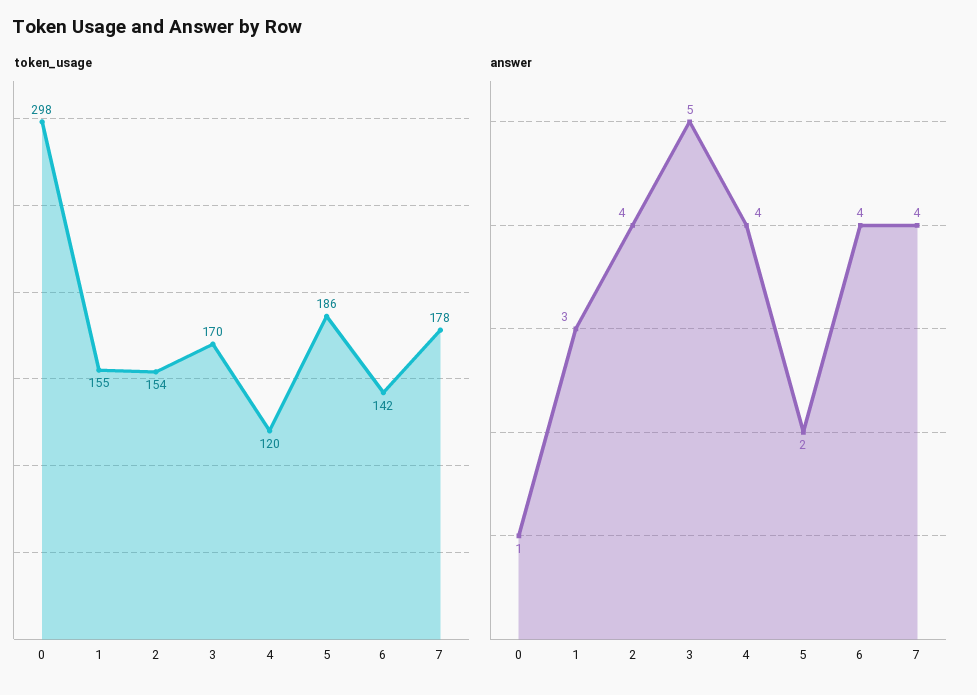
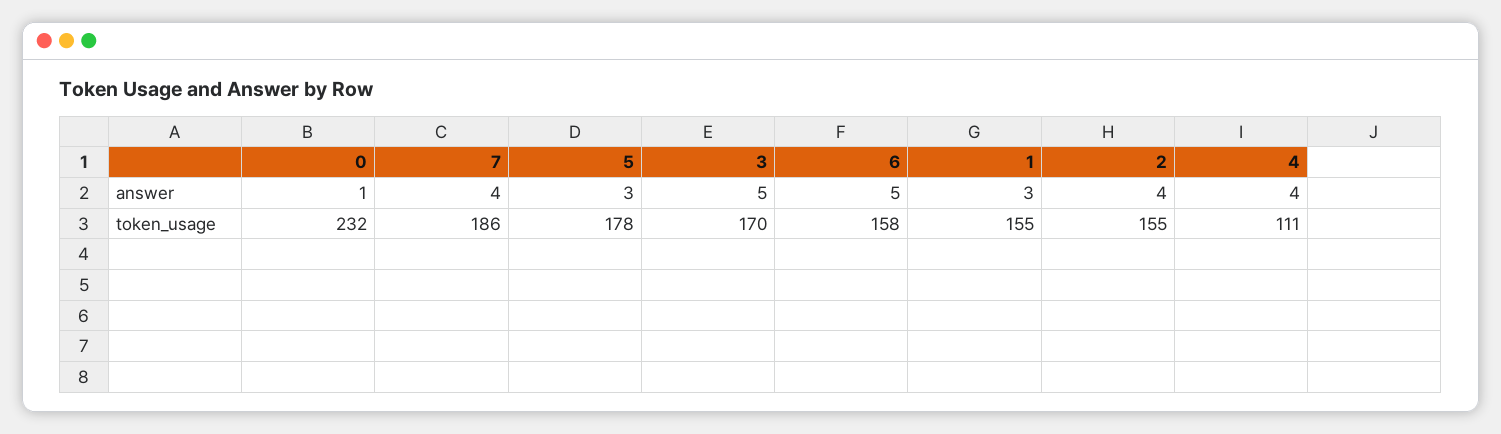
  {
    "token_usage": {
-     "0": 298,
+     "0": 232,
      "1": 155,
-     "2": 154,
+     "2": 155,
      "3": 170,
-     "4": 120,
+     "4": 111,
-     "5": 186,
+     "5": 178,
-     "6": 142,
+     "6": 158,
-     "7": 178
+     "7": 186
    },
    "answer": {
      "0": 1,
      "1": 3,
      "2": 4,
      "3": 5,
      "4": 4,
-     "5": 2,
+     "5": 3,
-     "6": 4,
+     "6": 5,
      "7": 4
    }
  }

